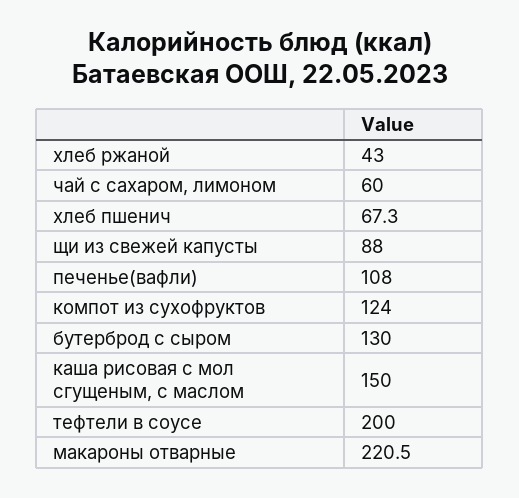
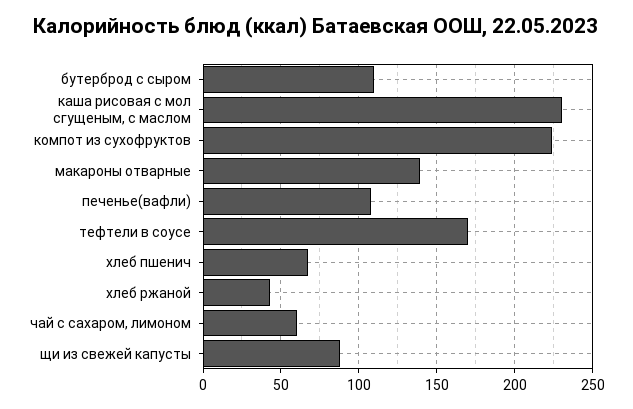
  {
    "хлеб ржаной": 43,
    "чай с сахаром, лимоном": 60,
    "хлеб пшенич": 67.3,
    "щи из свежей капусты": 88,
    "печенье(вафли)": 108,
-   "компот из сухофруктов": 124,
+   "компот из сухофруктов": 225,
-   "бутерброд с сыром": 130,
+   "бутерброд с сыром": 110,
-   "каша рисовая с мол сгущеным, с маслом": 150,
+   "каша рисовая с мол сгущеным, с маслом": 230,
-   "тефтели в соусе": 200,
+   "тефтели в соусе": 170,
-   "макароны отварные": 220.5
+   "макароны отварные": 140
  }

